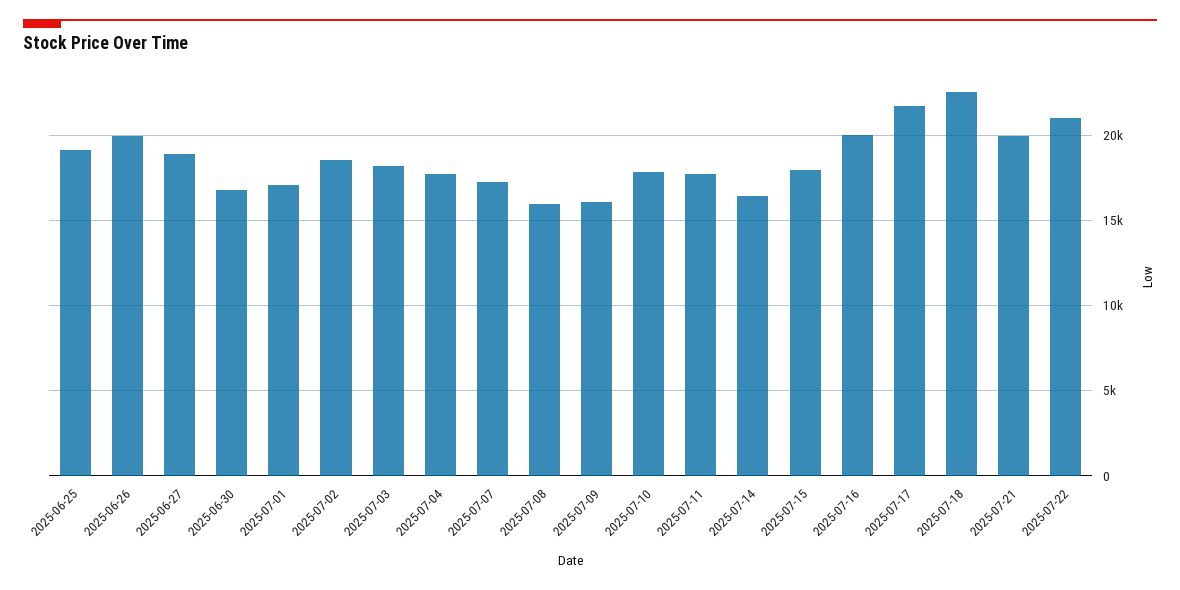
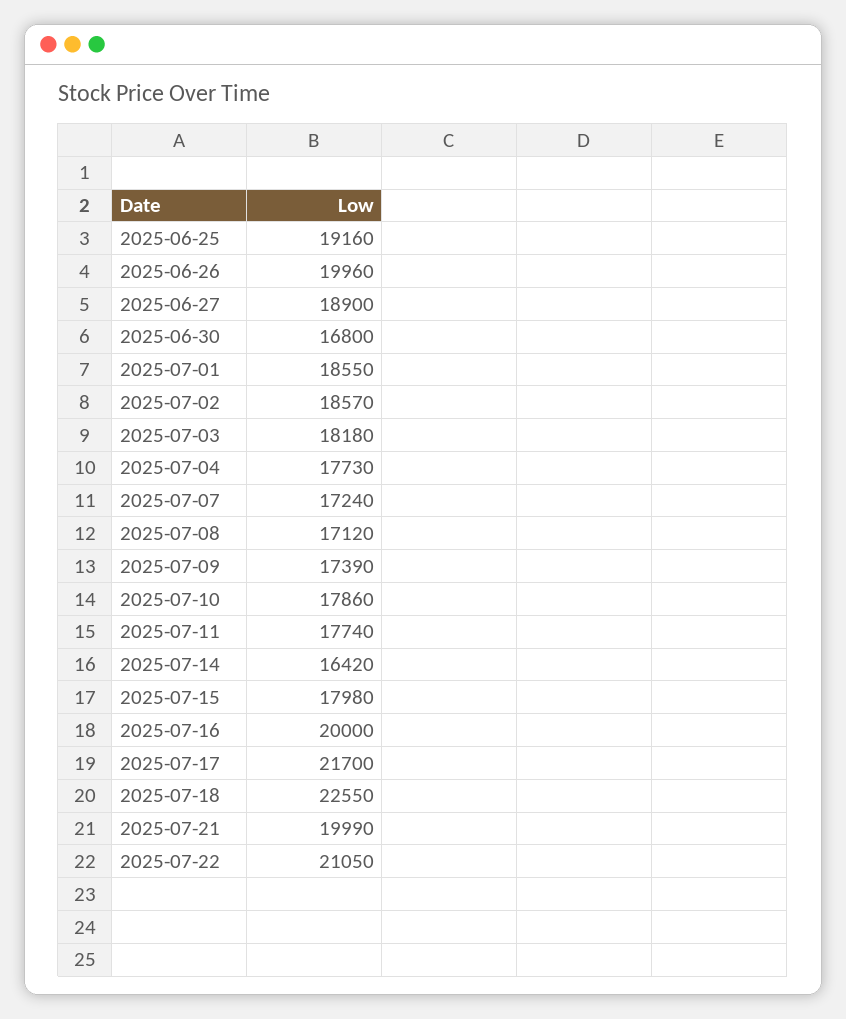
  {
    "2025-06-25": 19160,
    "2025-06-26": 19960,
    "2025-06-27": 18900,
    "2025-06-30": 16800,
-   "2025-07-01": 17000,
+   "2025-07-01": 18550,
    "2025-07-02": 18570,
    "2025-07-03": 18180,
    "2025-07-04": 17730,
    "2025-07-07": 17240,
-   "2025-07-08": 16000,
+   "2025-07-08": 17120,
-   "2025-07-09": 16000,
+   "2025-07-09": 17390,
    "2025-07-10": 17860,
    "2025-07-11": 17740,
    "2025-07-14": 16420,
    "2025-07-15": 17980,
    "2025-07-16": 20000,
    "2025-07-17": 21700,
    "2025-07-18": 22550,
    "2025-07-21": 19990,
    "2025-07-22": 21050
  }

